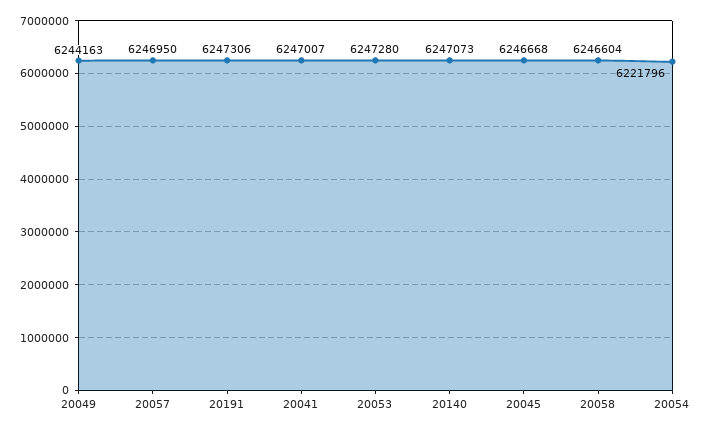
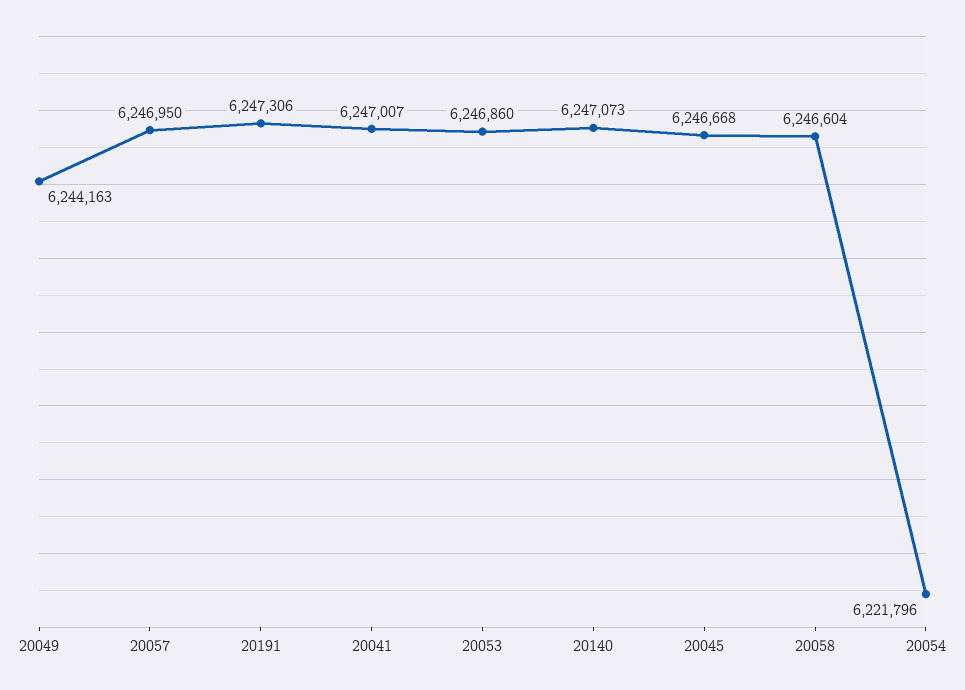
  {
    "20049": 6244163,
    "20057": 6246950,
    "20191": 6247306,
    "20041": 6247007,
-   "20053": 6247280,
+   "20053": 6246860,
    "20140": 6247073,
    "20045": 6246668,
    "20058": 6246604,
    "20054": 6221796
  }

